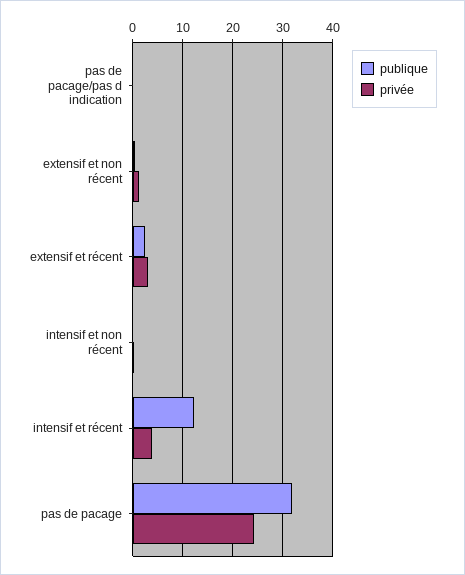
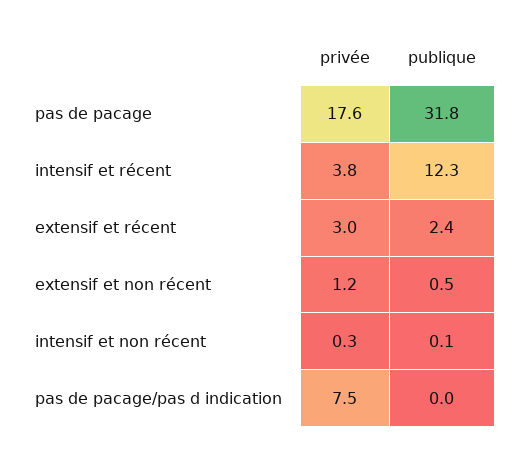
  {
    "publique": {
      "pas de pacage/pas d indication": 0,
      "extensif et non récent": 0.5,
      "extensif et récent": 2.4,
      "intensif et non récent": 0.1,
      "intensif et récent": 12.3,
      "pas de pacage": 31.8
    },
    "privée": {
-     "pas de pacage/pas d indication": 0,
+     "pas de pacage/pas d indication": 7.5,
      "extensif et non récent": 1.2,
      "extensif et récent": 3,
      "intensif et non récent": 0.3,
      "intensif et récent": 3.8,
-     "pas de pacage": 24
+     "pas de pacage": 17.6
    }
  }

